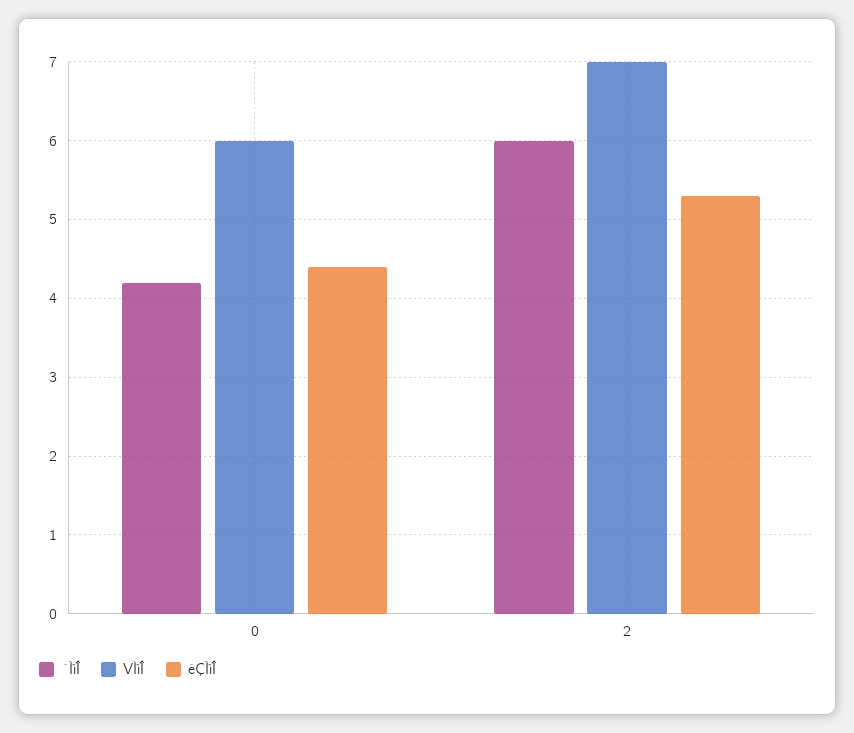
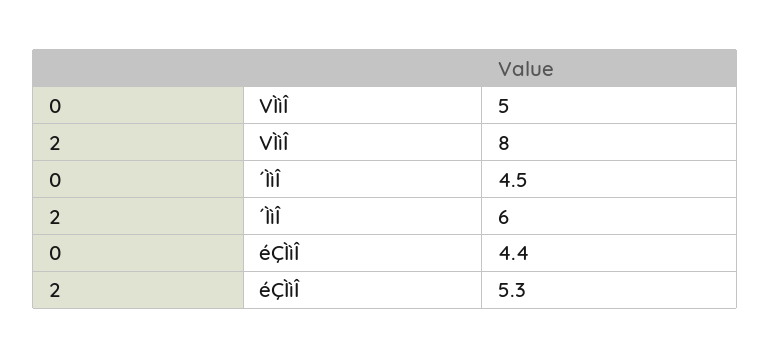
  {
    "´ÌìÎ": {
-     "0": 4.2,
+     "0": 4.5,
      "2": 6
    },
    "VÌìÎ": {
-     "0": 6,
+     "0": 5,
-     "2": 7
+     "2": 8
    },
    "éÇÌìÎ": {
      "0": 4.4,
      "2": 5.3
    }
  }

